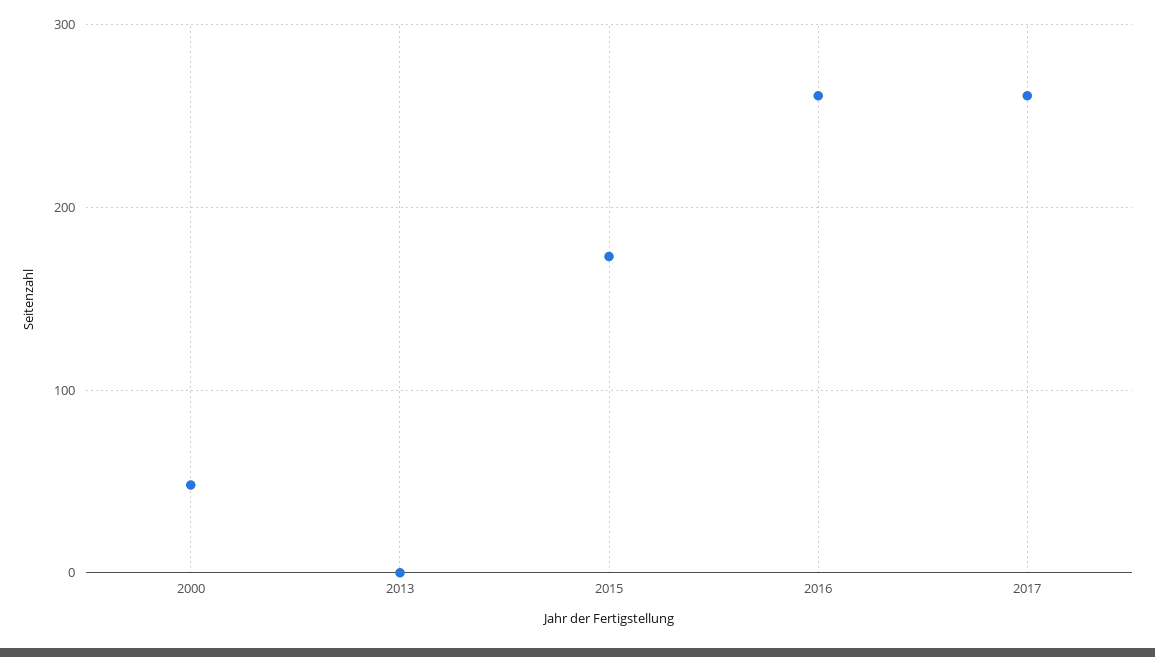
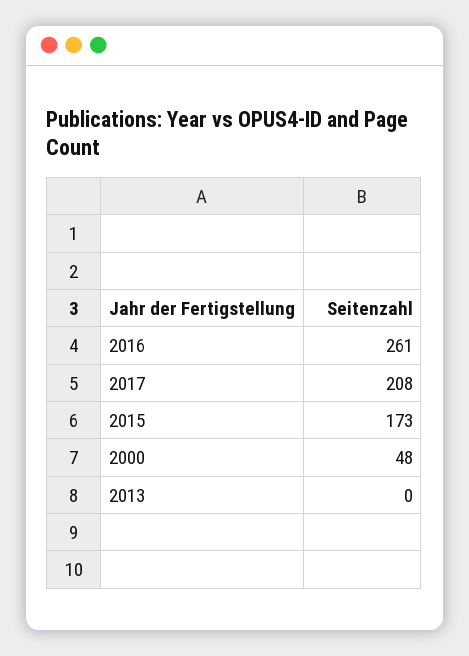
  {
    "2000": 48,
    "2013": 0,
    "2015": 173,
    "2016": 261,
-   "2017": 260
+   "2017": 208
  }

